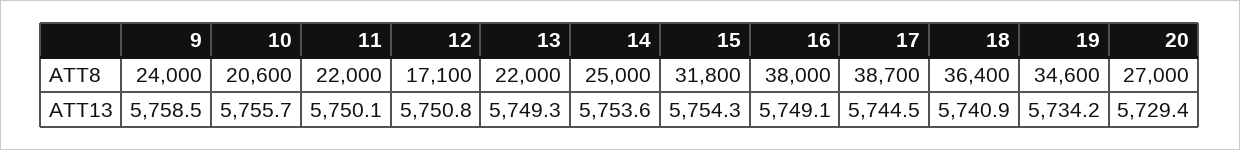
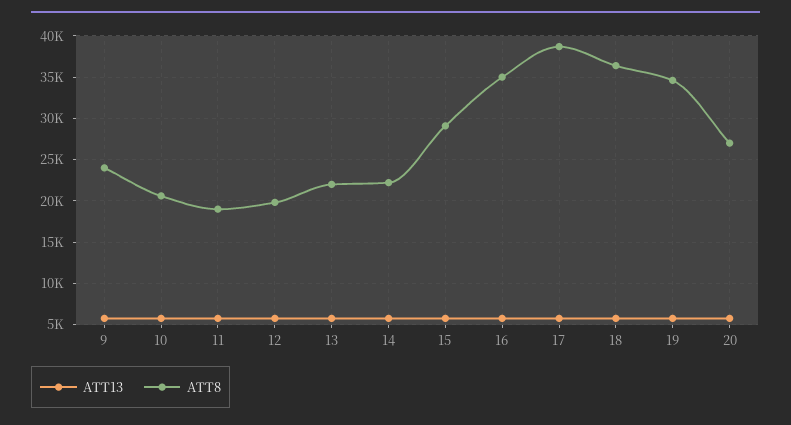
  {
    "ATT8": {
      "9": 24000,
      "10": 20600,
-     "11": 22000,
+     "11": 19000,
-     "12": 17100,
+     "12": 20000,
      "13": 22000,
-     "14": 25000,
+     "14": 22000,
-     "15": 31800,
+     "15": 29000,
-     "16": 38000,
+     "16": 35000,
      "17": 38700,
      "18": 36400,
      "19": 34600,
      "20": 27000
    },
    "ATT13": {
      "9": 5758.5,
      "10": 5755.7,
      "11": 5750.1,
      "12": 5750.8,
      "13": 5749.3,
      "14": 5753.6,
      "15": 5754.3,
      "16": 5749.1,
      "17": 5744.5,
      "18": 5740.9,
      "19": 5734.2,
      "20": 5729.4
    }
  }

